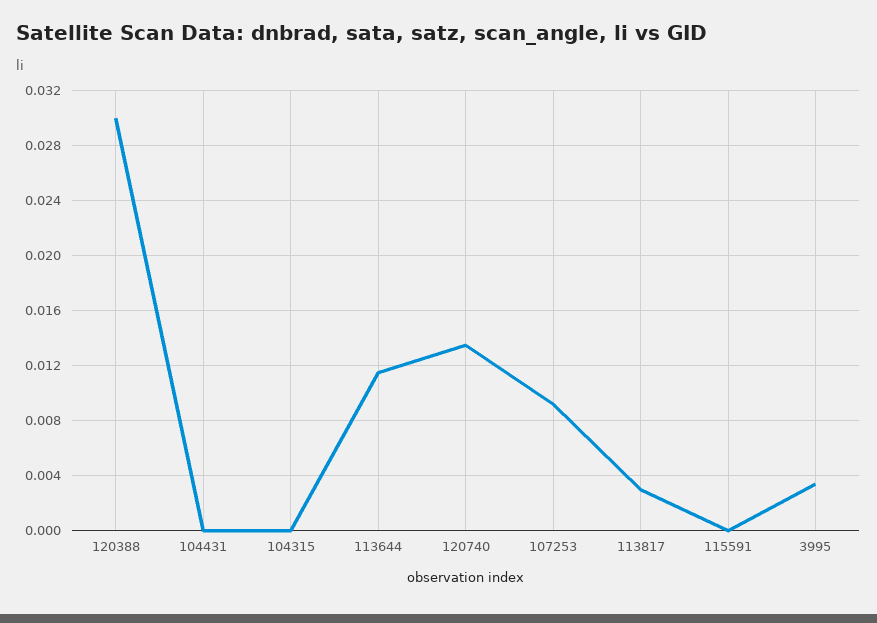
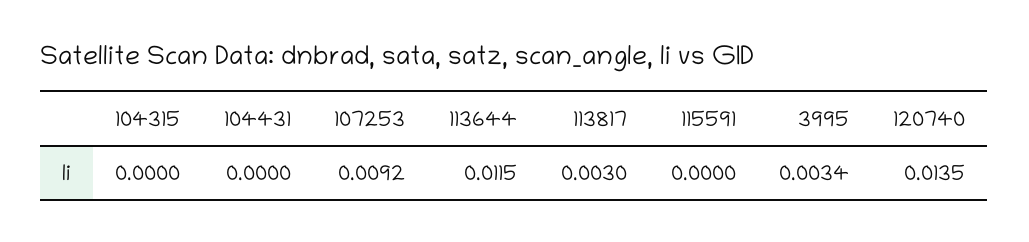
  {
-   "120388": 0.03,
    "104431": 0,
    "104315": 0,
    "113644": 0.0115,
    "120740": 0.0135,
    "107253": 0.0092,
    "113817": 0.003,
    "115591": 0,
    "3995": 0.0034
  }

